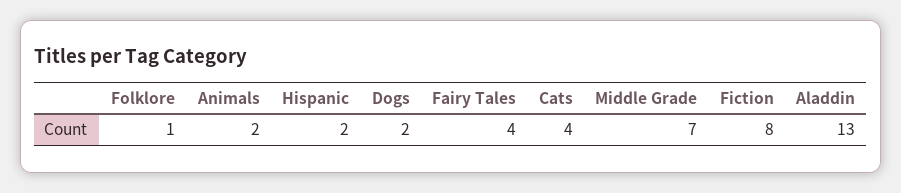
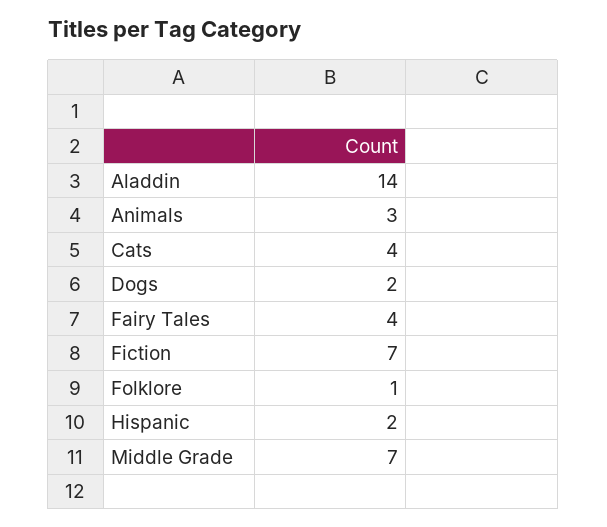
  {
    "Folklore": 1,
-   "Animals": 2,
+   "Animals": 3,
    "Hispanic": 2,
    "Dogs": 2,
    "Fairy Tales": 4,
    "Cats": 4,
    "Middle Grade": 7,
-   "Fiction": 8,
+   "Fiction": 7,
-   "Aladdin": 13
+   "Aladdin": 14
  }

